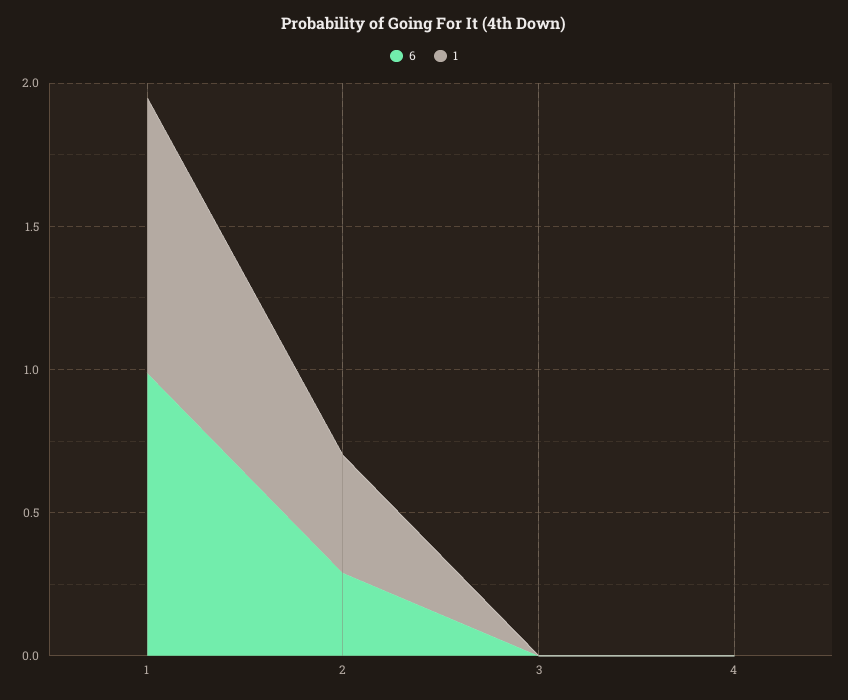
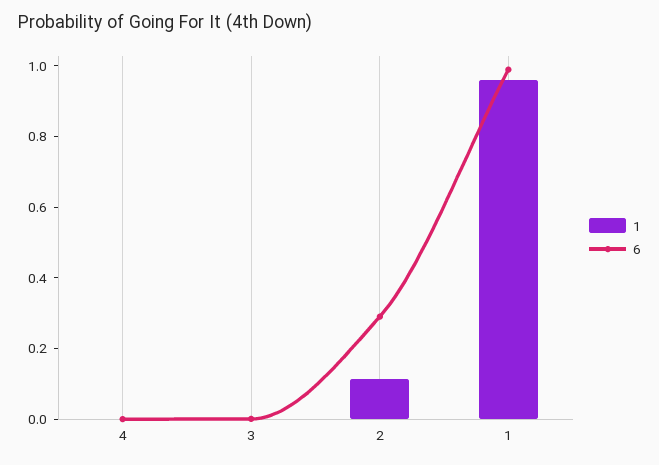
  {
    "6": {
      "1": 1,
      "2": 0.3,
      "3": 0,
      "4": 0
    },
    "1": {
      "1": 0.95,
-     "2": 0.4,
+     "2": 0.1,
      "3": 0,
      "4": 0
    }
  }

